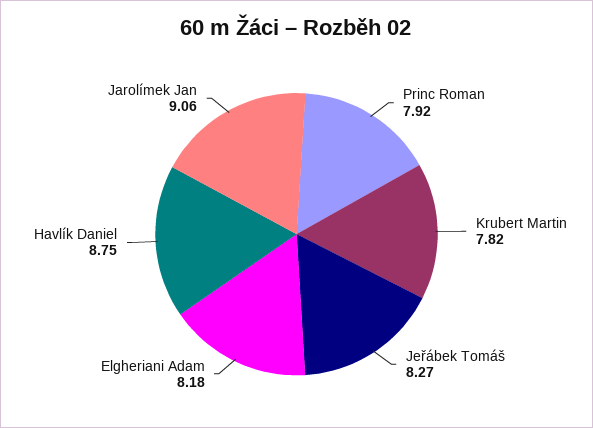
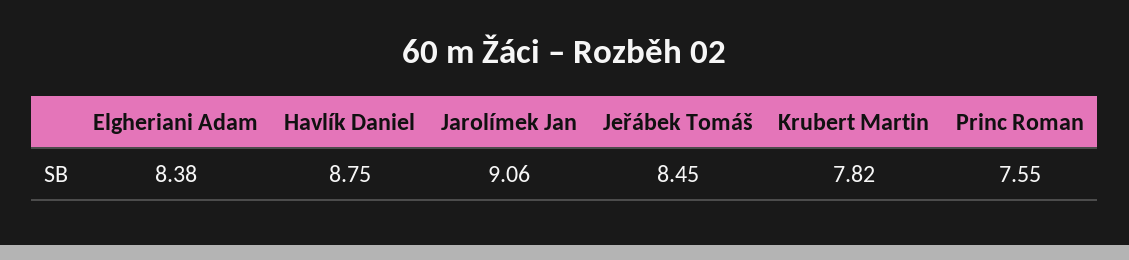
  {
-   "Princ Roman": 7.92,
+   "Princ Roman": 7.55,
    "Krubert Martin": 7.82,
-   "Jeřábek Tomáš": 8.27,
+   "Jeřábek Tomáš": 8.45,
-   "Elgheriani Adam": 8.18,
+   "Elgheriani Adam": 8.38,
    "Havlík Daniel": 8.75,
    "Jarolímek Jan": 9.06
  }

